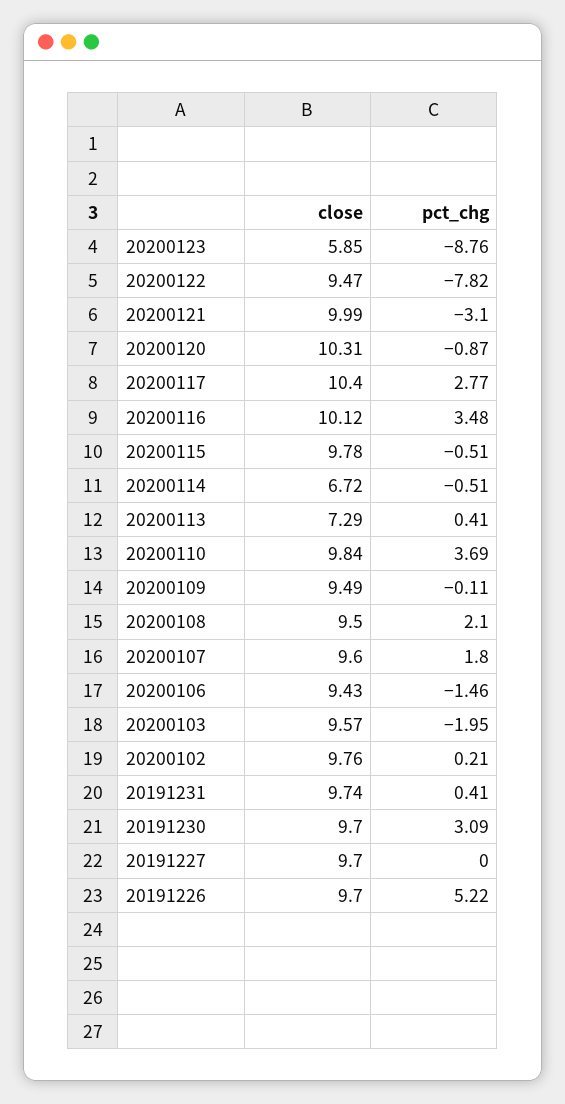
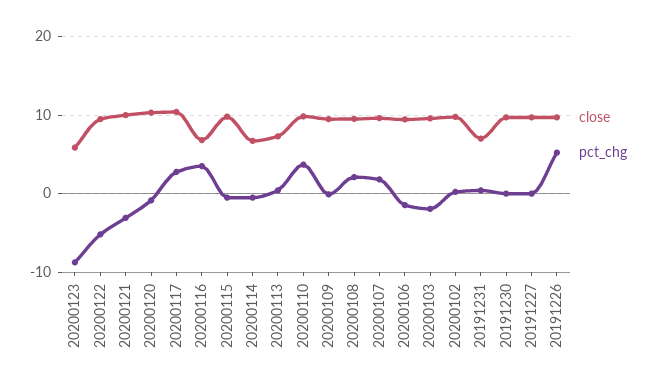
  {
    "close": {
      "20200123": 5.85,
      "20200122": 9.47,
      "20200121": 9.99,
      "20200120": 10.31,
      "20200117": 10.4,
-     "20200116": 10.12,
+     "20200116": 7,
      "20200115": 9.78,
      "20200114": 6.72,
      "20200113": 7.29,
      "20200110": 9.84,
      "20200109": 9.49,
      "20200108": 9.5,
      "20200107": 9.6,
      "20200106": 9.43,
      "20200103": 9.57,
      "20200102": 9.76,
-     "20191231": 9.74,
+     "20191231": 7,
      "20191230": 9.7,
      "20191227": 9.7,
      "20191226": 9.7
    },
    "pct_chg": {
      "20200123": -8.76,
-     "20200122": -7.82,
+     "20200122": -5,
      "20200121": -3.1,
      "20200120": -0.87,
      "20200117": 2.77,
      "20200116": 3.48,
      "20200115": -0.51,
      "20200114": -0.51,
      "20200113": 0.41,
      "20200110": 3.69,
      "20200109": -0.11,
      "20200108": 2.1,
      "20200107": 1.8,
      "20200106": -1.46,
      "20200103": -1.95,
      "20200102": 0.21,
      "20191231": 0.41,
-     "20191230": 3.09,
+     "20191230": 0,
      "20191227": 0,
      "20191226": 5.22
    }
  }

